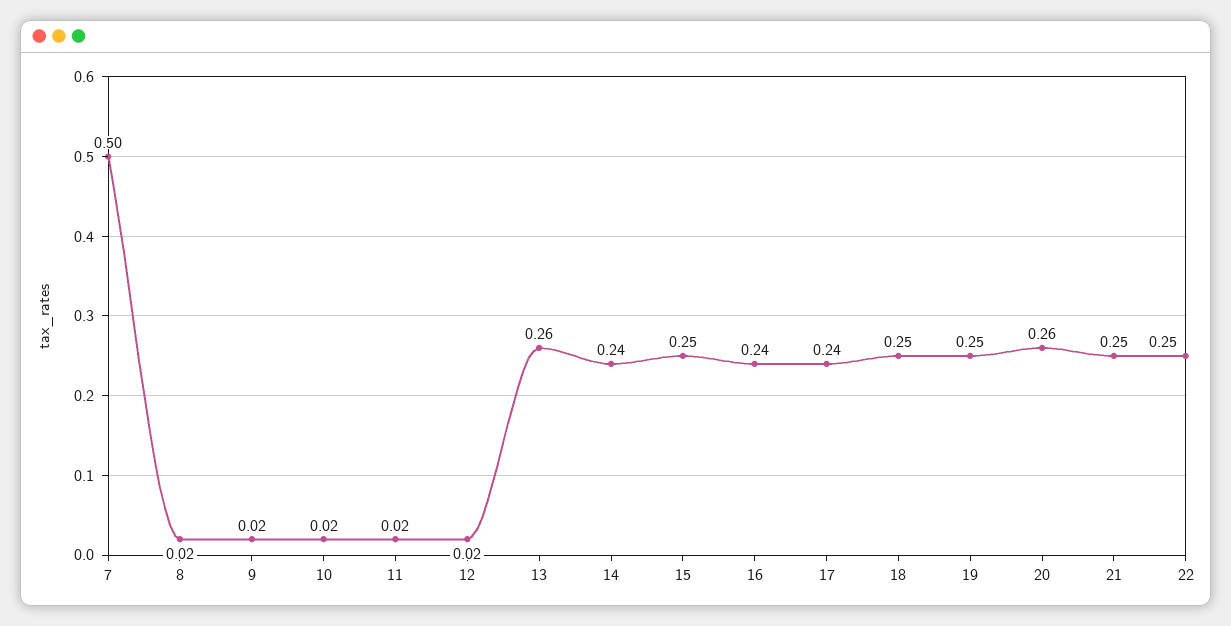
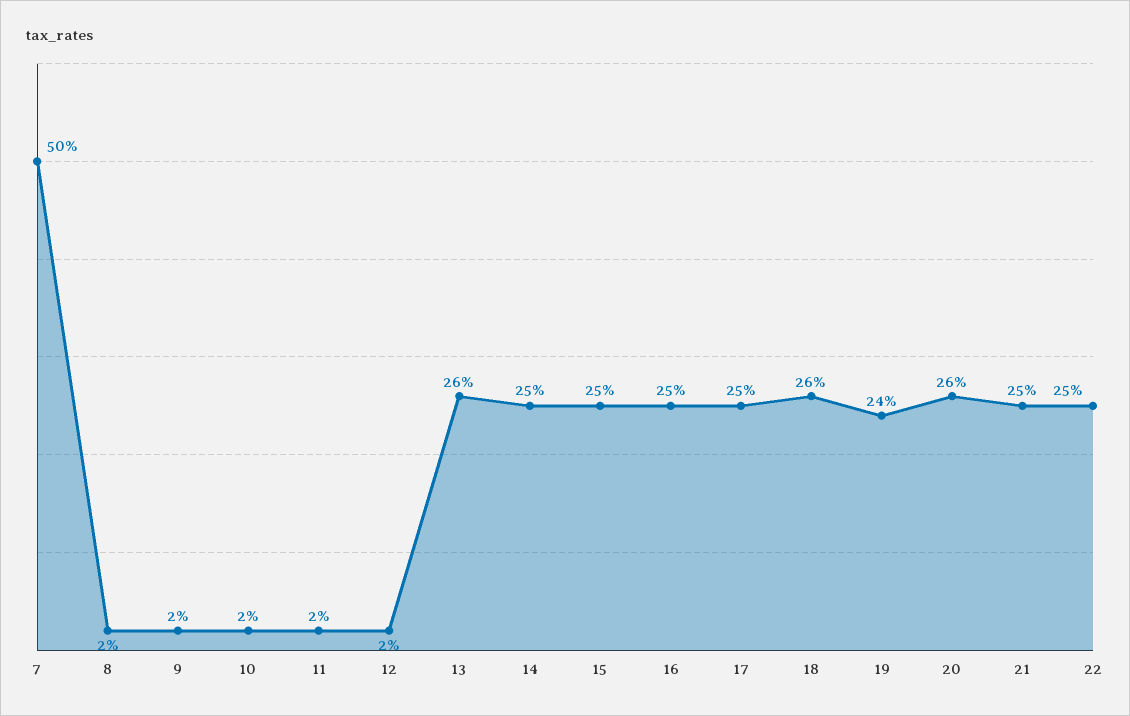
  {
    "7": 0.5,
    "8": 0.02,
    "9": 0.02,
    "10": 0.02,
    "11": 0.02,
    "12": 0.02,
    "13": 0.26,
-   "14": 0.24,
+   "14": 0.25,
    "15": 0.25,
-   "16": 0.24,
+   "16": 0.25,
-   "17": 0.24,
+   "17": 0.25,
-   "18": 0.25,
+   "18": 0.26,
-   "19": 0.25,
+   "19": 0.24,
    "20": 0.26,
    "21": 0.25,
    "22": 0.25
  }

